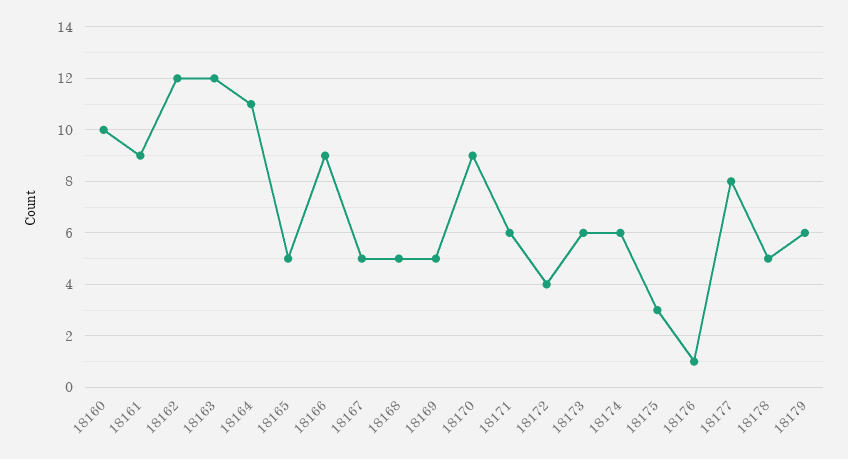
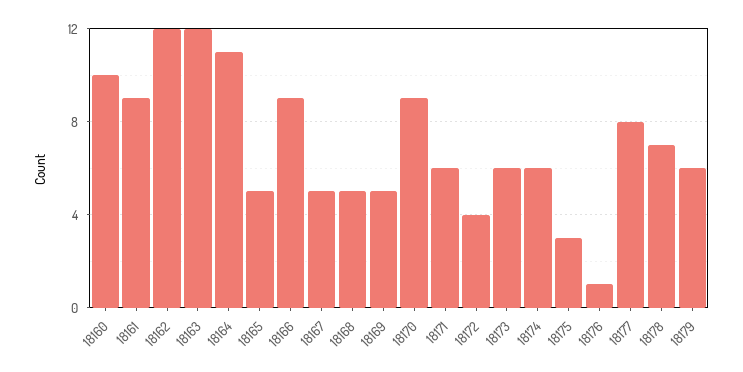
  {
    "18160": 10,
    "18161": 9,
    "18162": 12,
    "18163": 12,
    "18164": 11,
    "18165": 5,
    "18166": 9,
    "18167": 5,
    "18168": 5,
    "18169": 5,
    "18170": 9,
    "18171": 6,
    "18172": 4,
    "18173": 6,
    "18174": 6,
    "18175": 3,
    "18176": 1,
    "18177": 8,
-   "18178": 5,
+   "18178": 7,
    "18179": 6
  }

